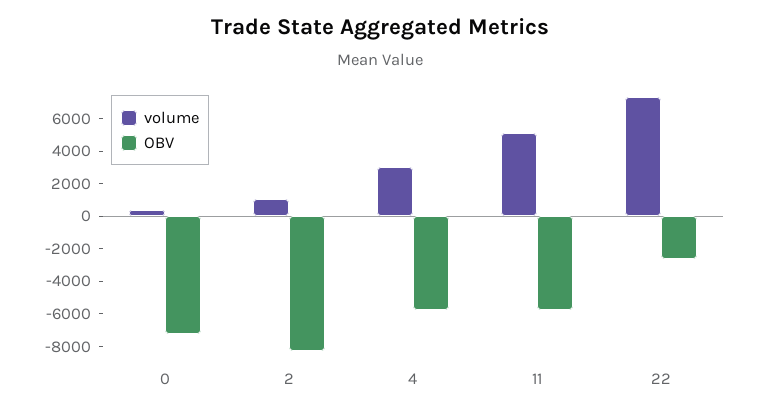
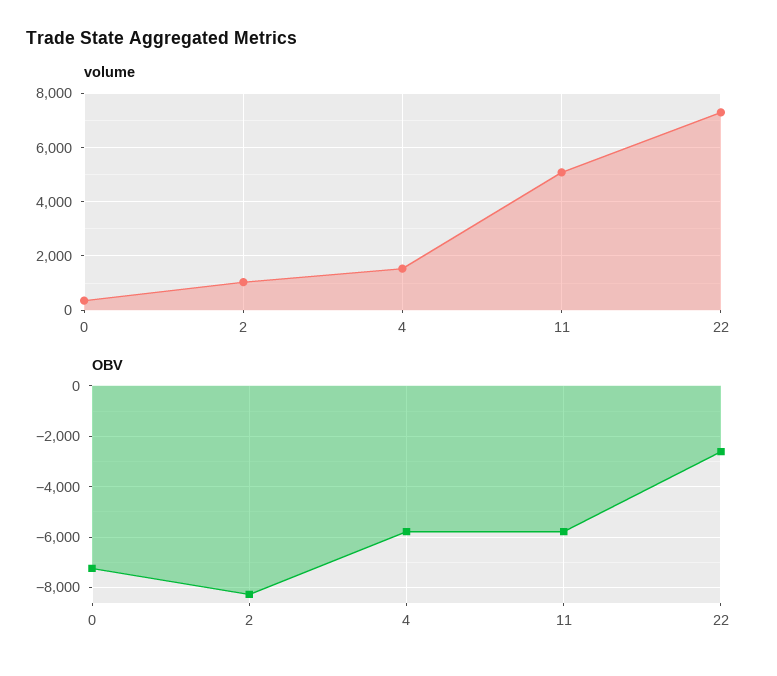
  {
    "volume": {
      "0": 250,
      "2": 1000,
-     "4": 3000,
+     "4": 1500,
      "11": 5000,
      "22": 7250
    },
    "OBV": {
      "0": -7250,
      "2": -8250,
      "4": -5750,
      "11": -5750,
      "22": -2500
    }
  }

